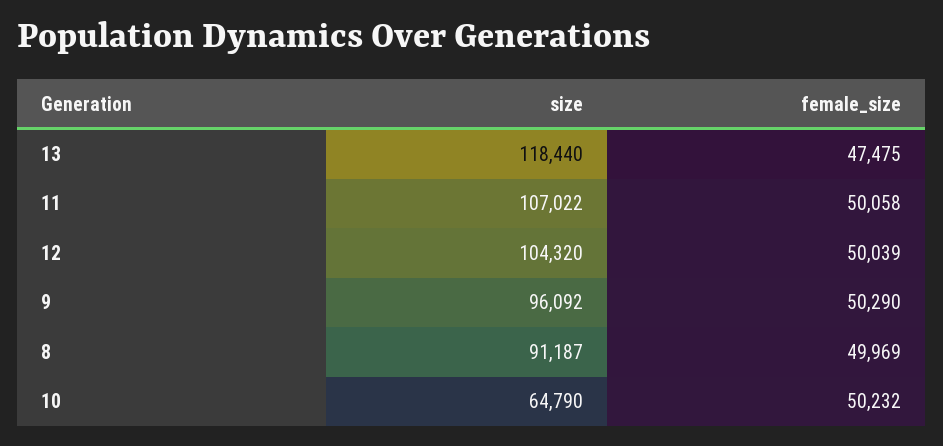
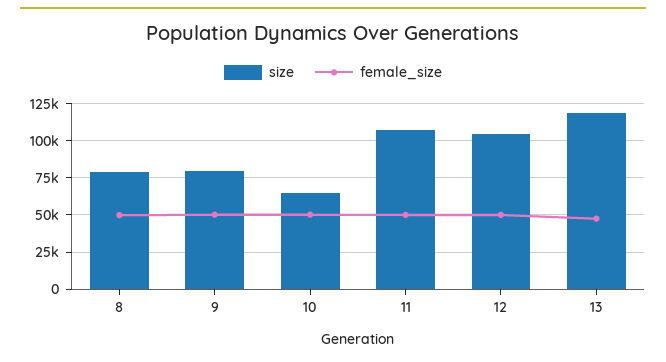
  {
    "size": {
      "13": 118440,
      "11": 107022,
      "12": 104320,
-     "9": 96092,
+     "9": 80000,
-     "8": 91187,
+     "8": 80000,
      "10": 64790
    },
    "female_size": {
      "13": 47475,
      "11": 50058,
      "12": 50039,
      "9": 50290,
      "8": 49969,
      "10": 50232
    }
  }

